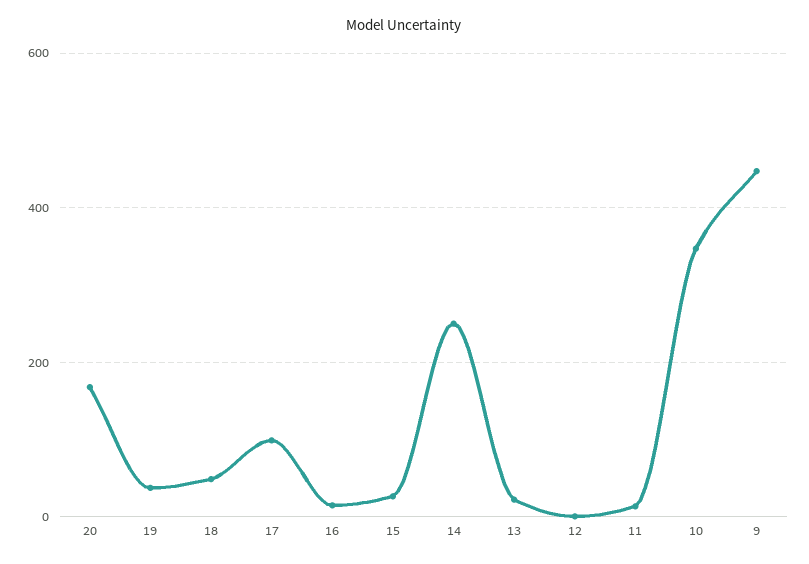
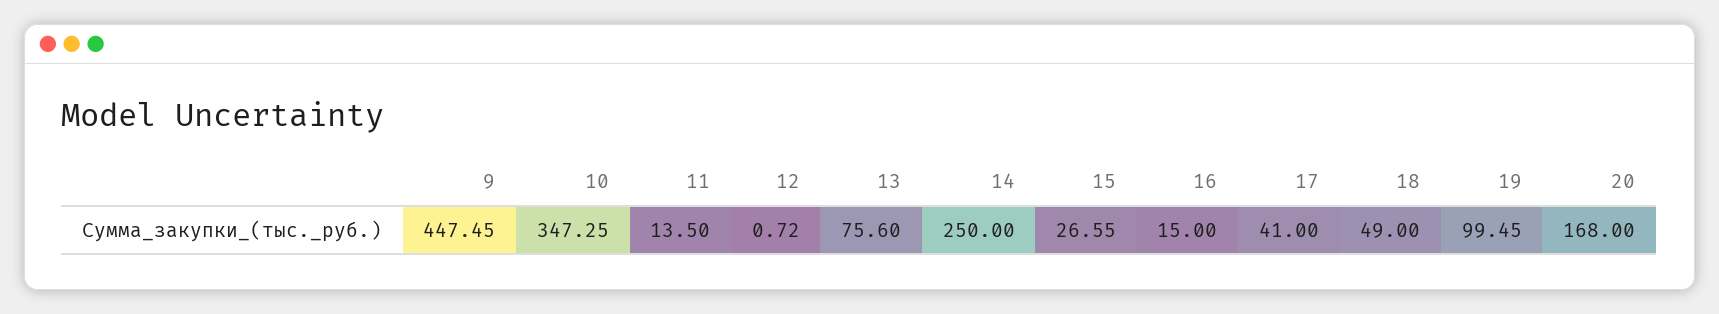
  {
    "20": 168,
-   "19": 40,
+   "19": 99.45,
    "18": 49,
-   "17": 100,
+   "17": 41,
    "16": 15,
    "15": 26.55,
    "14": 250,
-   "13": 20,
+   "13": 75.6,
    "12": 0.72,
    "11": 13.5,
    "10": 347.25,
    "9": 447.45
  }

